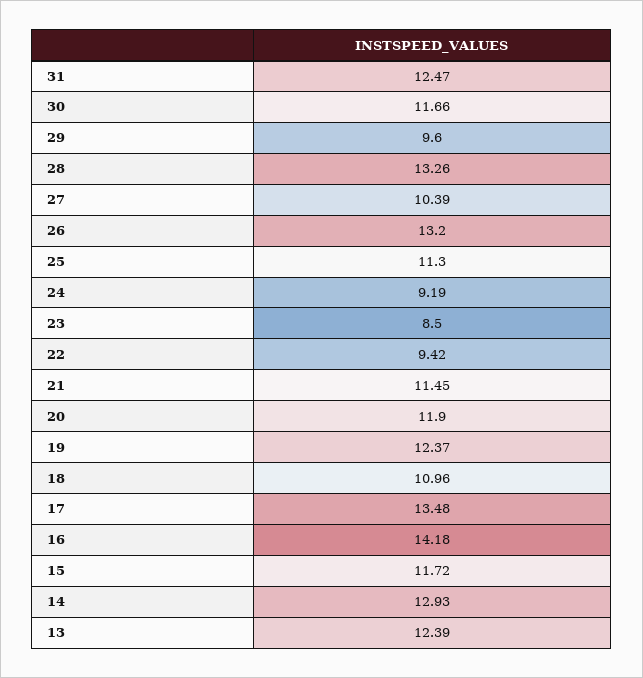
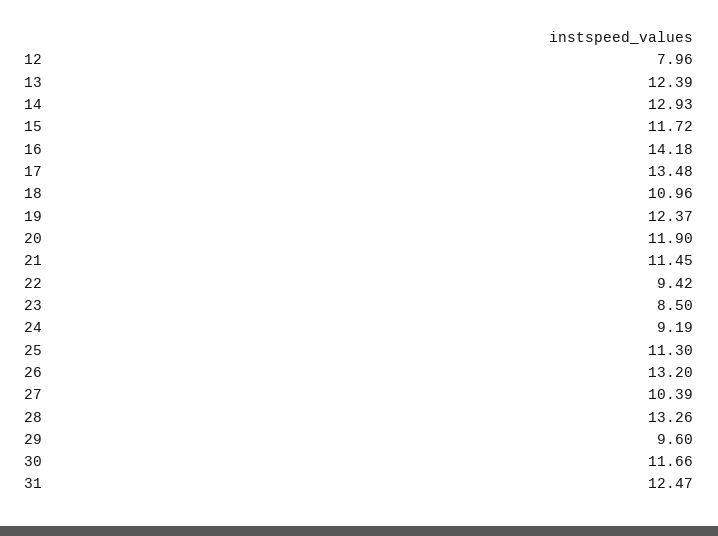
  {
    "31": 12.47,
    "30": 11.66,
    "29": 9.6,
    "28": 13.26,
    "27": 10.39,
    "26": 13.2,
    "25": 11.3,
    "24": 9.19,
    "23": 8.5,
    "22": 9.42,
    "21": 11.45,
    "20": 11.9,
    "19": 12.37,
    "18": 10.96,
    "17": 13.48,
    "16": 14.18,
    "15": 11.72,
    "14": 12.93,
-   "13": 12.39
+   "13": 12.39,
+   "12": 7.96
  }

